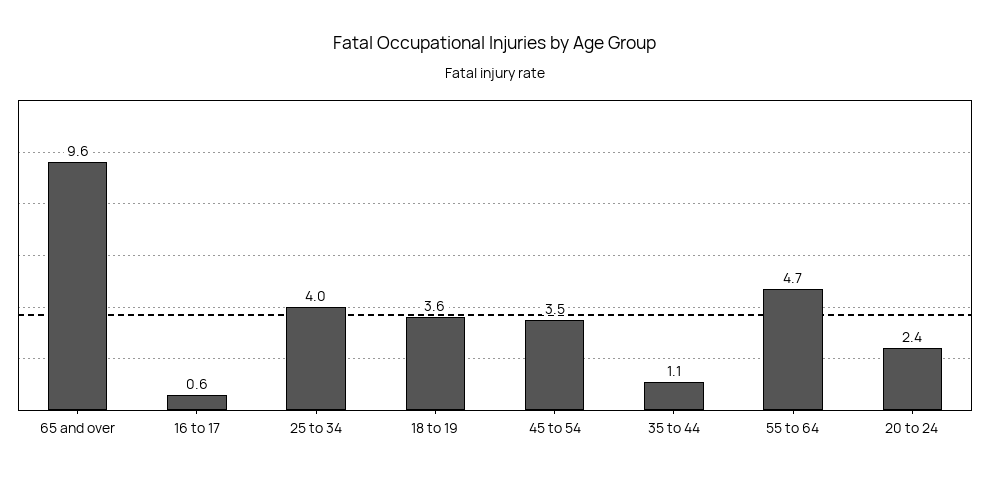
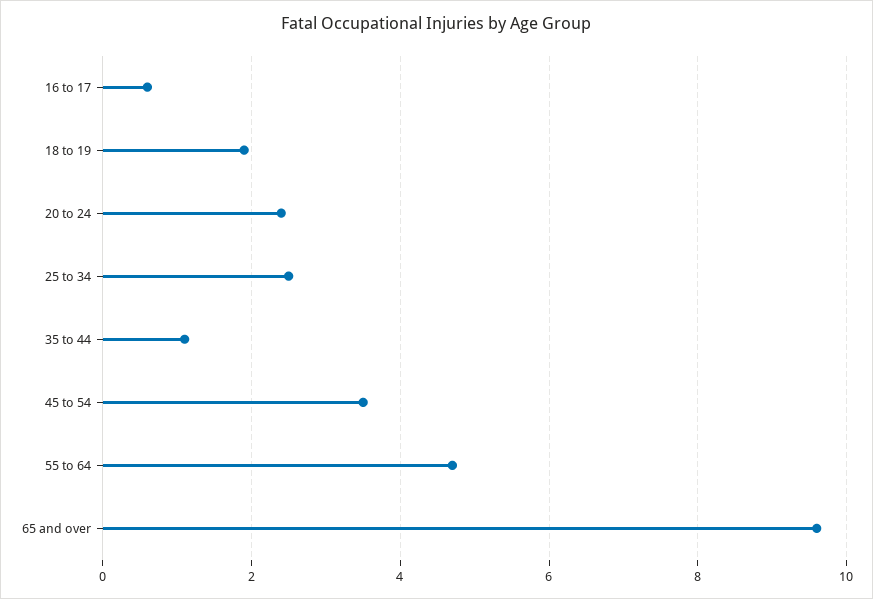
  {
    "65 and over": 9.6,
    "16 to 17": 0.6,
-   "25 to 34": 4,
+   "25 to 34": 2.5,
-   "18 to 19": 3.6,
+   "18 to 19": 2,
    "45 to 54": 3.5,
    "35 to 44": 1.1,
    "55 to 64": 4.7,
    "20 to 24": 2.4
  }

